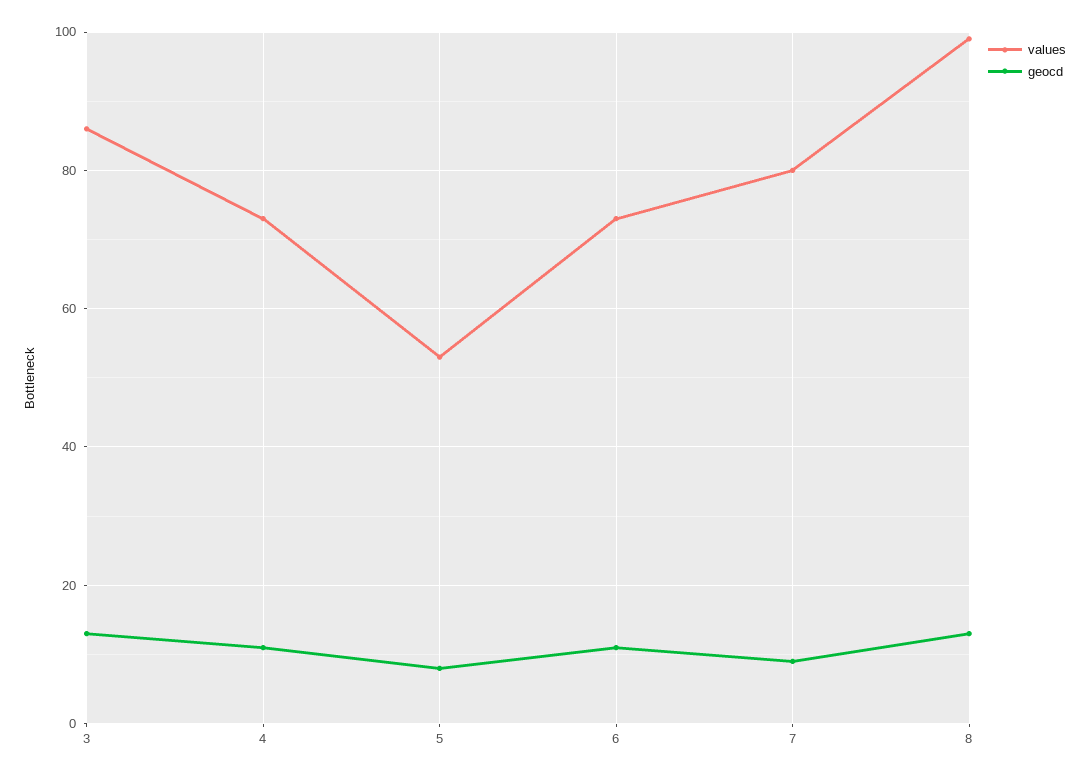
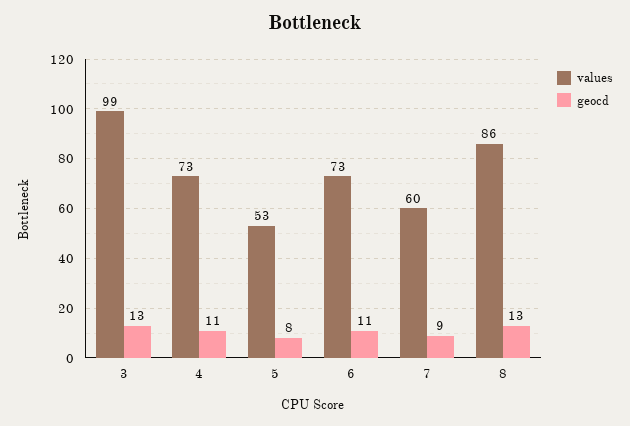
  {
    "values": {
-     "3": 85,
+     "3": 99,
      "4": 73,
      "5": 53,
      "6": 73,
-     "7": 80,
+     "7": 60,
-     "8": 100
+     "8": 86
    },
    "geocd": {
      "3": 13,
      "4": 11,
      "5": 8,
      "6": 11,
      "7": 9,
      "8": 13
    }
  }

